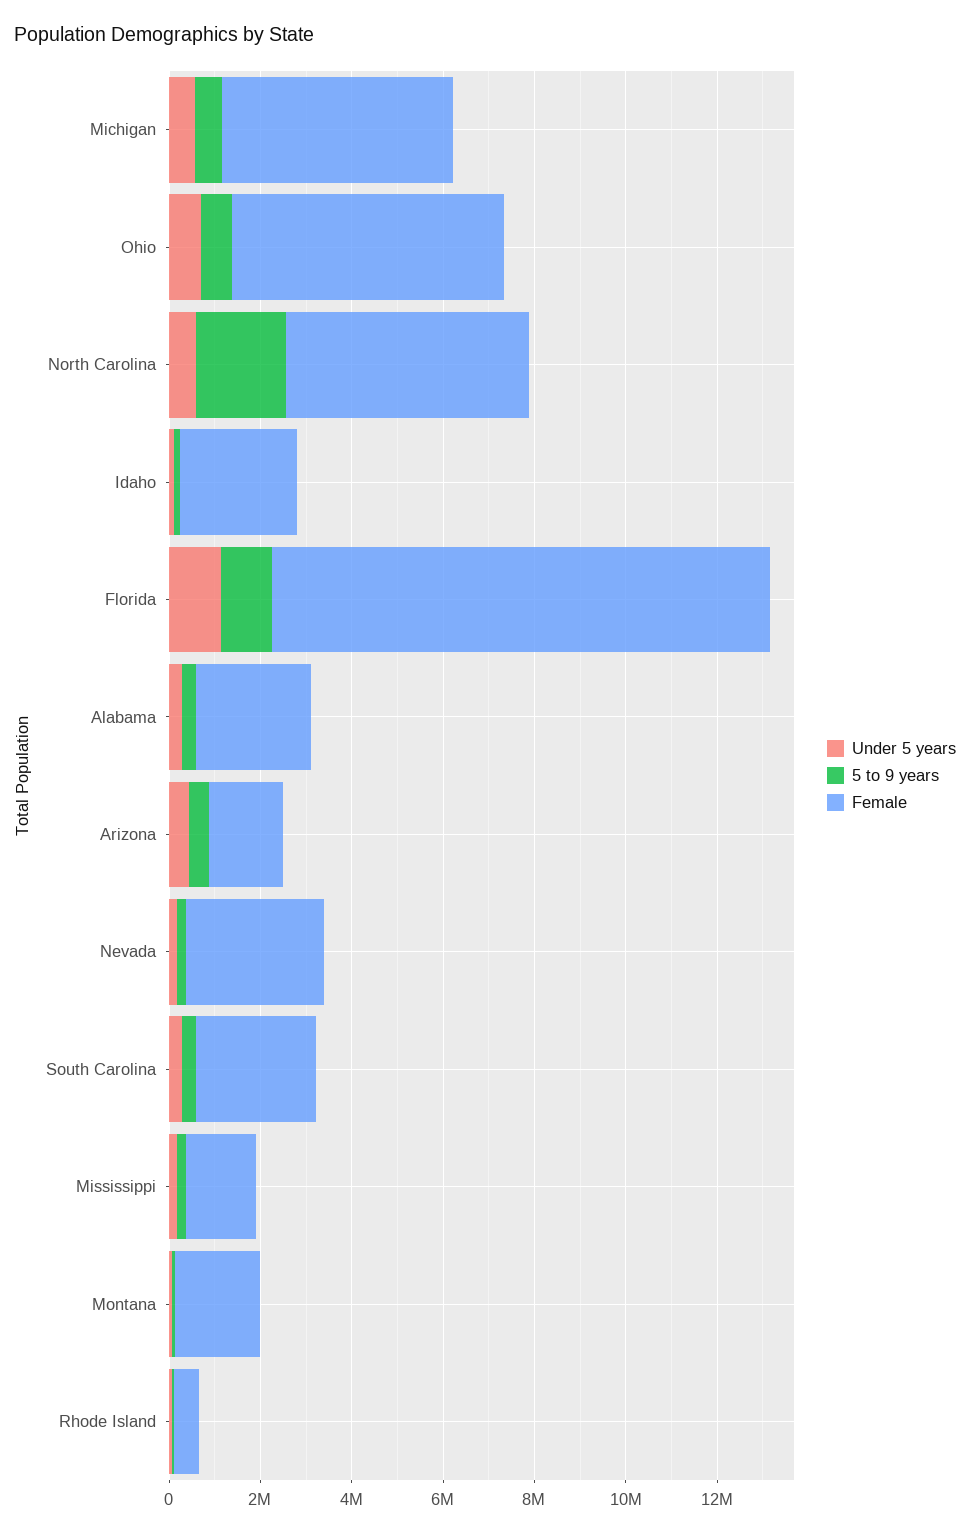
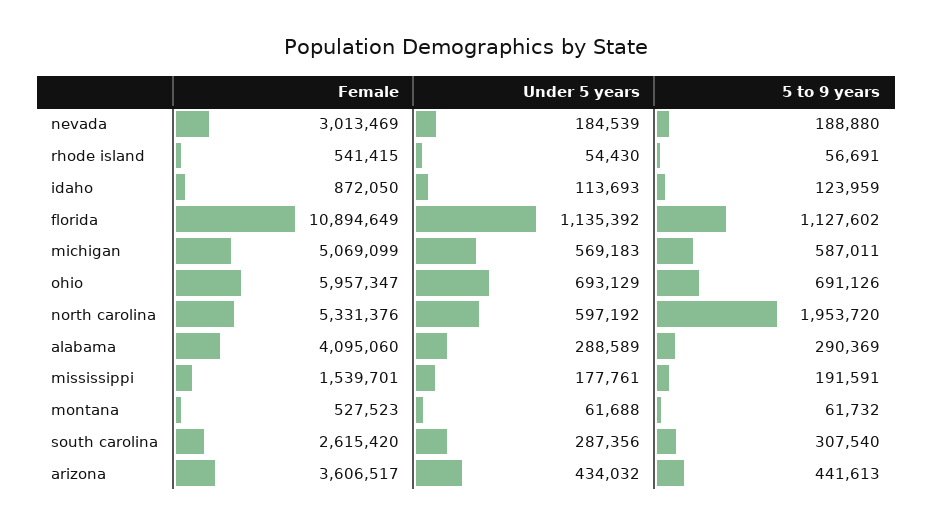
  {
    "Under 5 years": {
      "Michigan": 569183,
      "Ohio": 693129,
      "North Carolina": 597192,
      "Idaho": 113693,
      "Florida": 1135392,
      "Alabama": 288589,
      "Arizona": 434032,
      "Nevada": 184539,
      "South Carolina": 287356,
      "Mississippi": 177761,
      "Montana": 61688,
      "Rhode Island": 54430
    },
    "5 to 9 years": {
      "Michigan": 587011,
      "Ohio": 691126,
      "North Carolina": 1953720,
      "Idaho": 123959,
      "Florida": 1127602,
      "Alabama": 290369,
      "Arizona": 441613,
      "Nevada": 188880,
      "South Carolina": 307540,
      "Mississippi": 191591,
      "Montana": 61732,
      "Rhode Island": 56691
    },
    "Female": {
      "Michigan": 5069099,
      "Ohio": 5957347,
      "North Carolina": 5331376,
-     "Idaho": 2500000,
+     "Idaho": 872050,
      "Florida": 10894649,
-     "Alabama": 2500000,
+     "Alabama": 4095060,
-     "Arizona": 1500000,
+     "Arizona": 3606517,
      "Nevada": 3013469,
      "South Carolina": 2615420,
      "Mississippi": 1539701,
-     "Montana": 2000000,
+     "Montana": 527523,
      "Rhode Island": 541415
    }
  }

